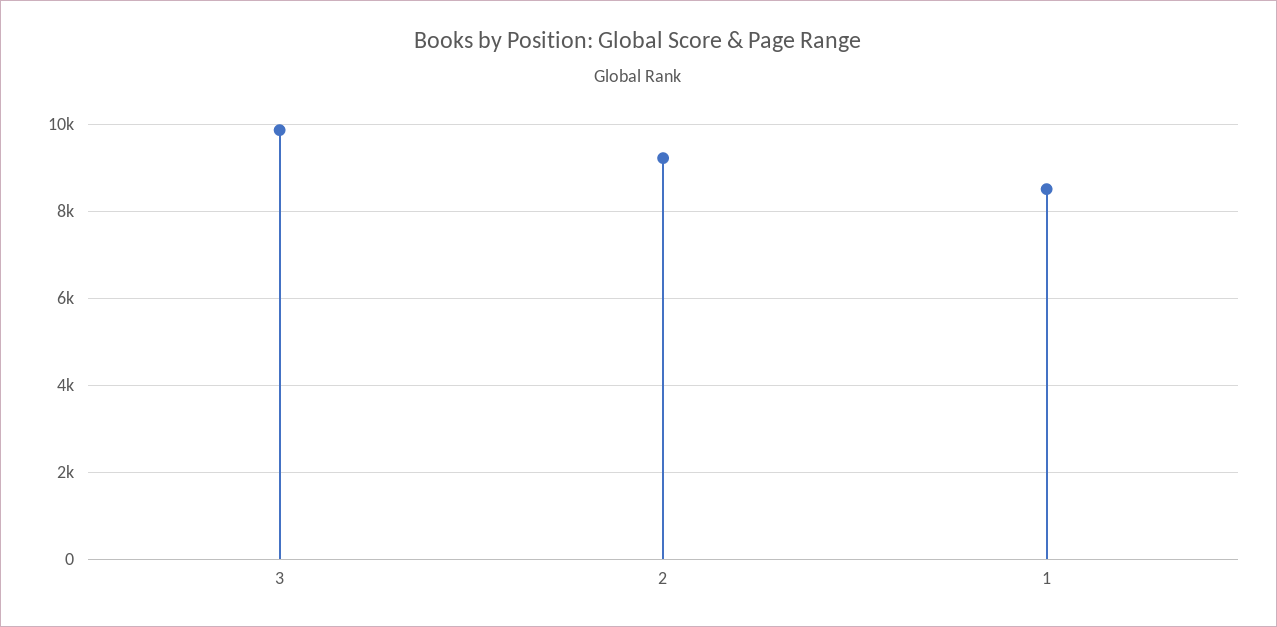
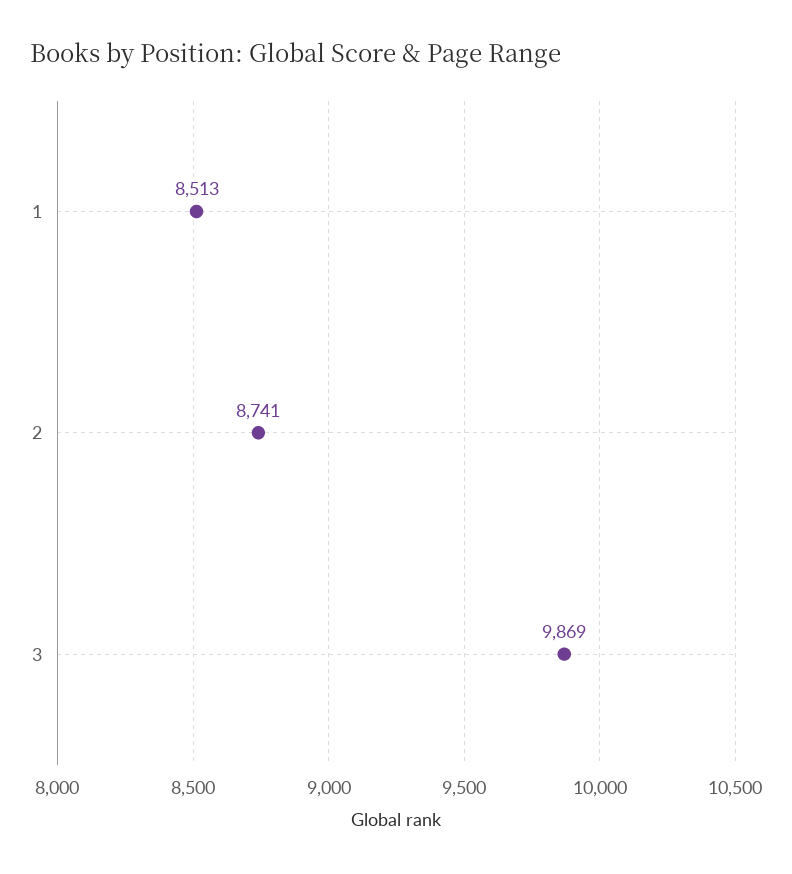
  {
    "3": 9869,
-   "2": 9200,
+   "2": 8741,
    "1": 8513
  }

